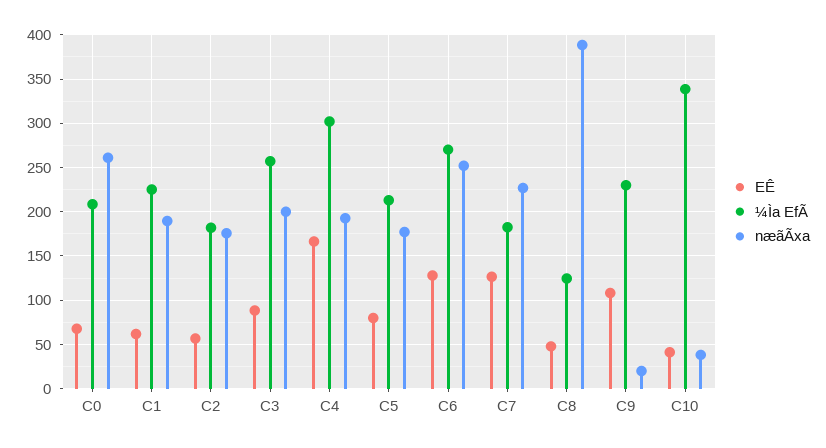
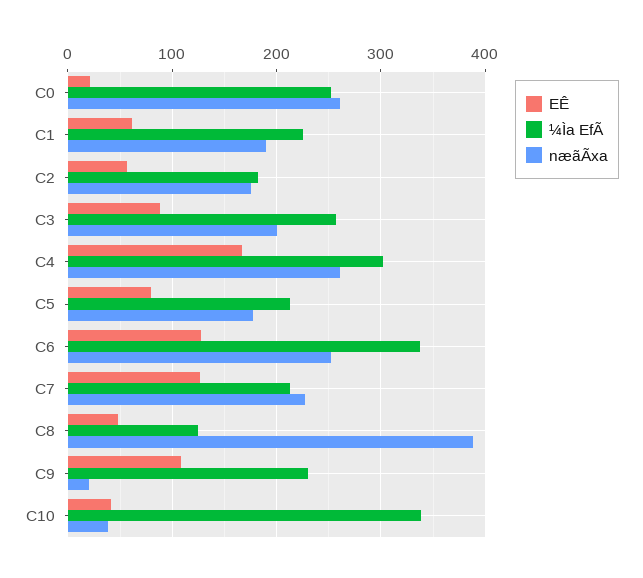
  {
    "EÊ": {
-     "C0": 70,
+     "C0": 20,
      "C1": 60,
      "C2": 60,
      "C3": 90,
      "C4": 170,
      "C5": 80,
      "C6": 130,
      "C7": 130,
      "C8": 50,
      "C9": 110,
      "C10": 40
    },
    "¼Ìa EfÃ": {
-     "C0": 210,
+     "C0": 250,
      "C1": 230,
      "C2": 180,
      "C3": 260,
      "C4": 300,
      "C5": 210,
-     "C6": 270,
+     "C6": 340,
-     "C7": 180,
+     "C7": 210,
      "C8": 120,
      "C9": 230,
      "C10": 340
    },
    "næãÃxa": {
      "C0": 260,
      "C1": 190,
      "C2": 180,
      "C3": 200,
-     "C4": 190,
+     "C4": 260,
      "C5": 180,
      "C6": 250,
      "C7": 230,
      "C8": 390,
      "C9": 20,
      "C10": 40
    }
  }

